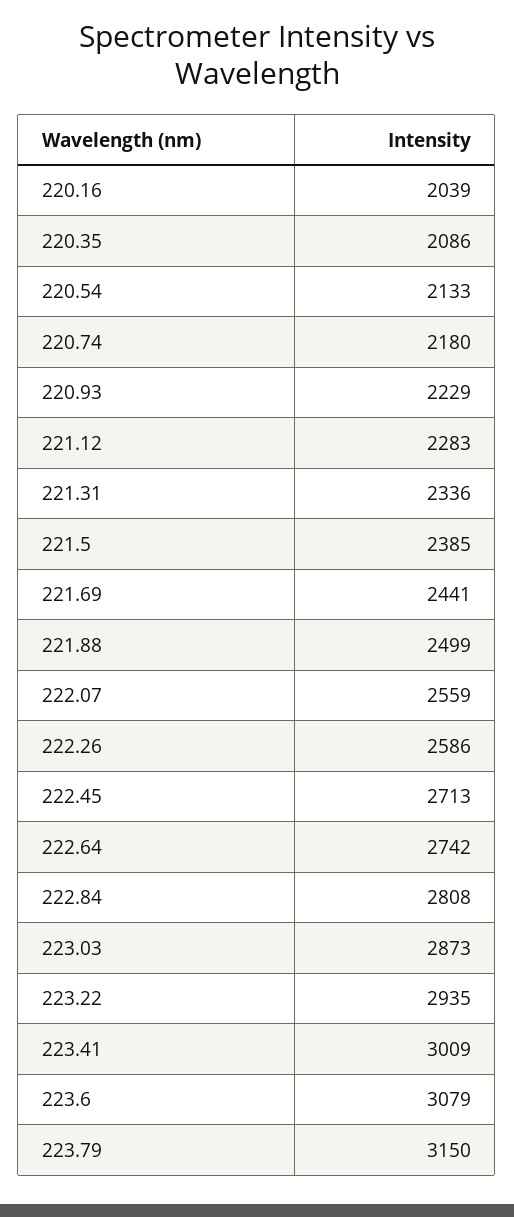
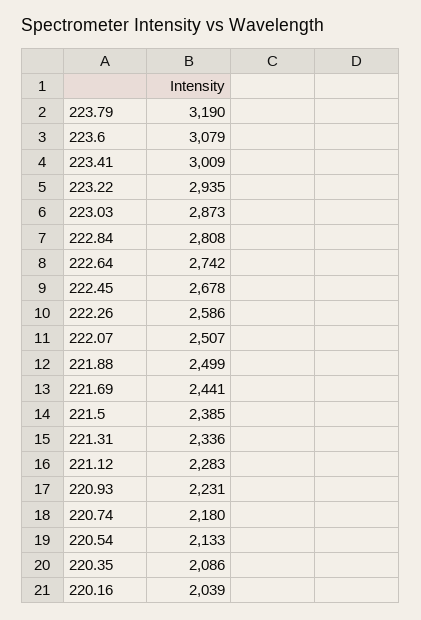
  {
    "220.16": 2039,
    "220.35": 2086,
    "220.54": 2133,
    "220.74": 2180,
-   "220.93": 2229,
+   "220.93": 2231,
    "221.12": 2283,
    "221.31": 2336,
    "221.5": 2385,
    "221.69": 2441,
    "221.88": 2499,
-   "222.07": 2559,
+   "222.07": 2507,
    "222.26": 2586,
-   "222.45": 2713,
+   "222.45": 2678,
    "222.64": 2742,
    "222.84": 2808,
    "223.03": 2873,
    "223.22": 2935,
    "223.41": 3009,
    "223.6": 3079,
-   "223.79": 3150
+   "223.79": 3190
  }

